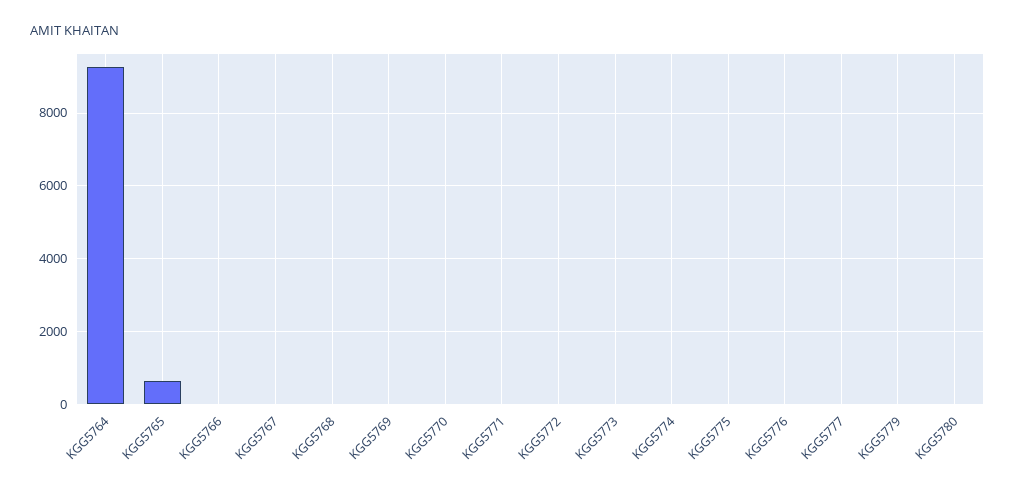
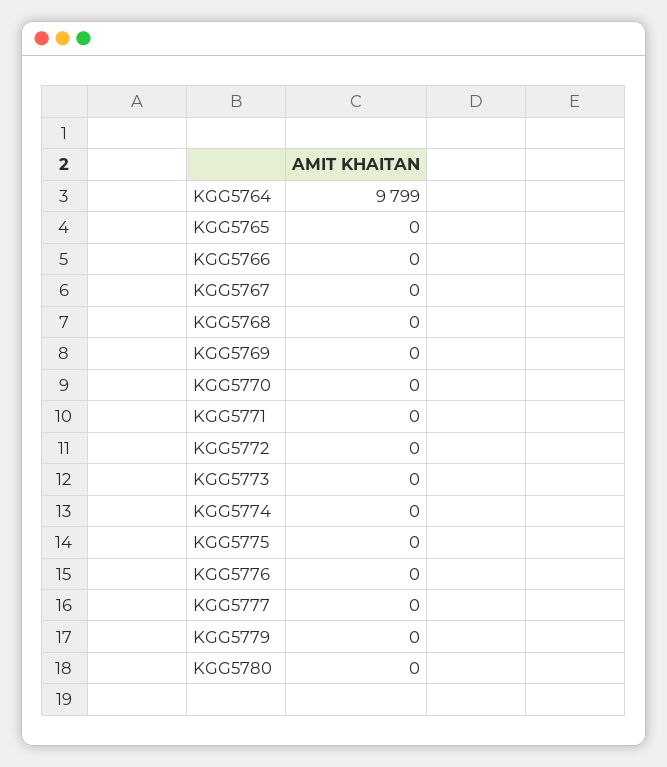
  {
-   "KGG5764": 9200,
+   "KGG5764": 9799,
-   "KGG5765": 600,
+   "KGG5765": 0,
    "KGG5766": 0,
    "KGG5767": 0,
    "KGG5768": 0,
    "KGG5769": 0,
    "KGG5770": 0,
    "KGG5771": 0,
    "KGG5772": 0,
    "KGG5773": 0,
    "KGG5774": 0,
    "KGG5775": 0,
    "KGG5776": 0,
    "KGG5777": 0,
    "KGG5779": 0,
    "KGG5780": 0
  }

